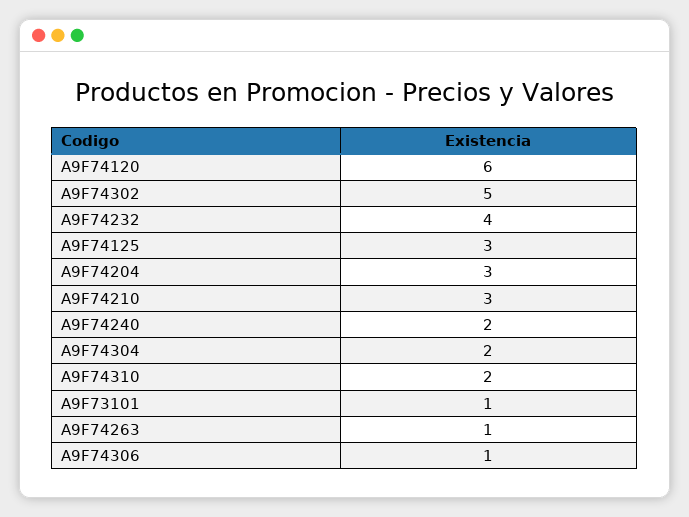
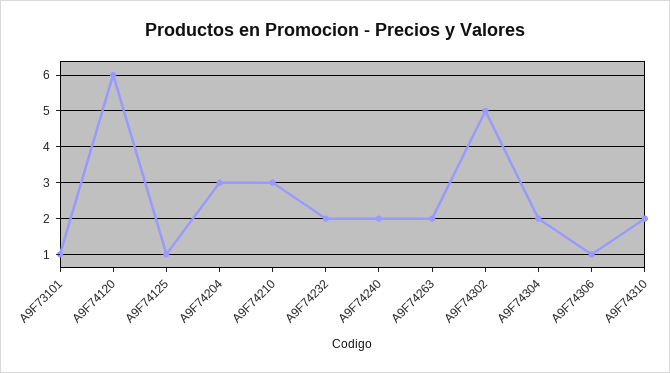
  {
    "A9F74120": 6,
    "A9F74302": 5,
-   "A9F74232": 4,
+   "A9F74232": 2,
-   "A9F74125": 3,
+   "A9F74125": 1,
    "A9F74204": 3,
    "A9F74210": 3,
    "A9F74240": 2,
    "A9F74304": 2,
    "A9F74310": 2,
    "A9F73101": 1,
-   "A9F74263": 1,
+   "A9F74263": 2,
    "A9F74306": 1
  }

